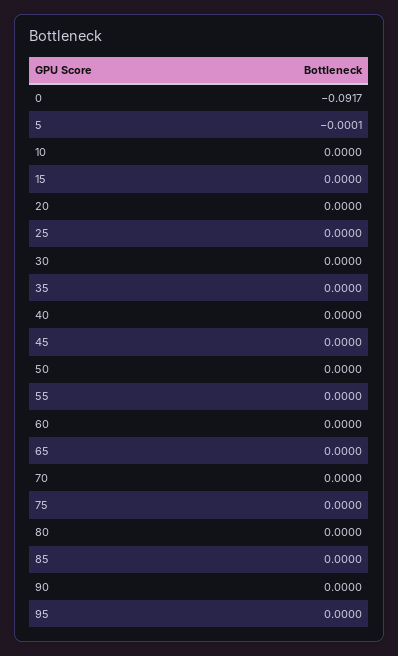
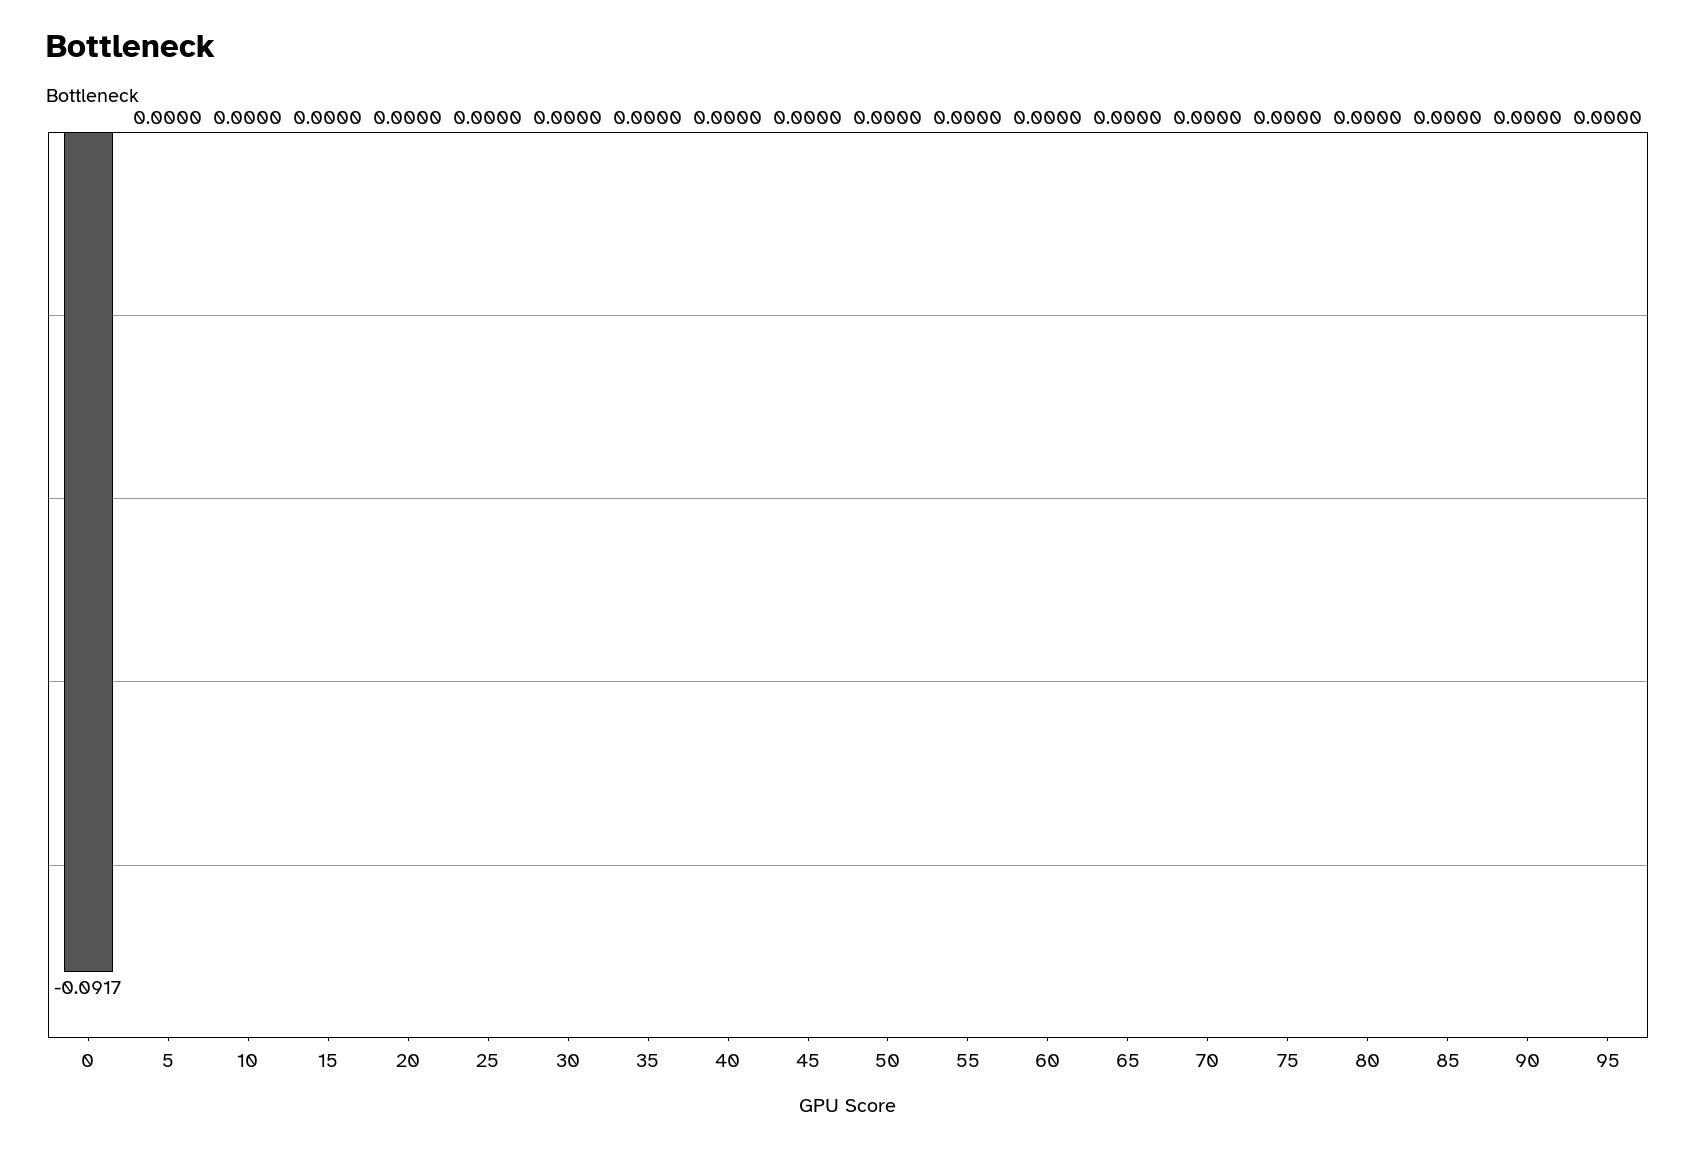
  {
    "0": -0.0917,
-   "5": -0.0001,
+   "5": 0,
    "10": 0,
    "15": 0,
    "20": 0,
    "25": 0,
    "30": 0,
    "35": 0,
    "40": 0,
    "45": 0,
    "50": 0,
    "55": 0,
    "60": 0,
    "65": 0,
    "70": 0,
    "75": 0,
    "80": 0,
    "85": 0,
    "90": 0,
    "95": 0
  }

